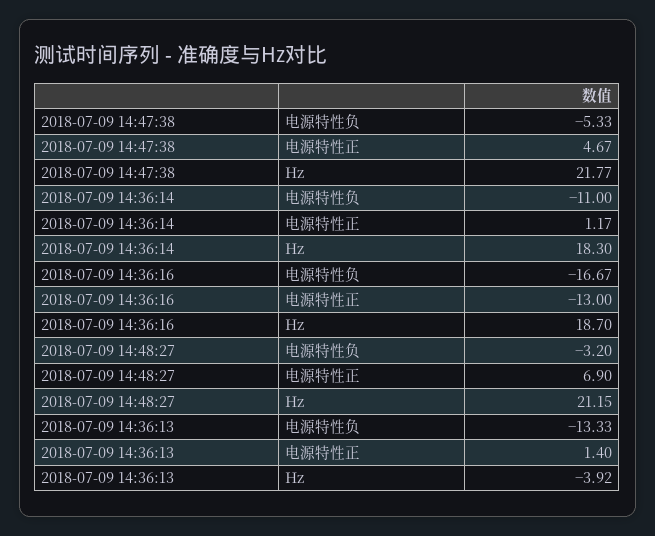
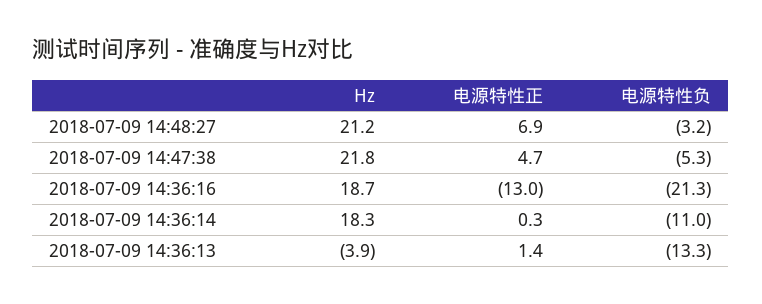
  {
    "2018-07-09 14:47:38": {
      "电源特性负": -5.33,
      "电源特性正": 4.67,
      "Hz": 21.77
    },
    "2018-07-09 14:36:14": {
      "电源特性负": -11,
-     "电源特性正": 1.17,
+     "电源特性正": 0.3,
      "Hz": 18.3
    },
    "2018-07-09 14:36:16": {
-     "电源特性负": -16.67,
+     "电源特性负": -21.3,
      "电源特性正": -13,
      "Hz": 18.7
    },
    "2018-07-09 14:48:27": {
      "电源特性负": -3.2,
      "电源特性正": 6.9,
      "Hz": 21.15
    },
    "2018-07-09 14:36:13": {
      "电源特性负": -13.33,
      "电源特性正": 1.4,
      "Hz": -3.92
    }
  }

